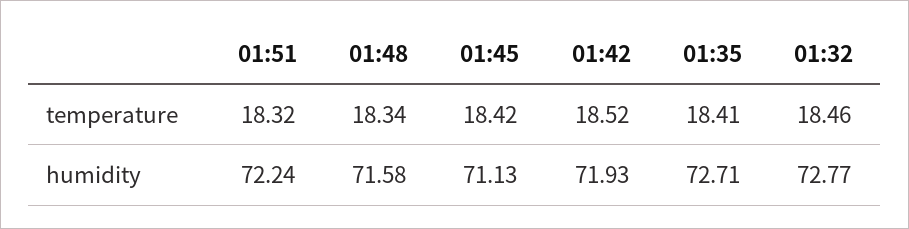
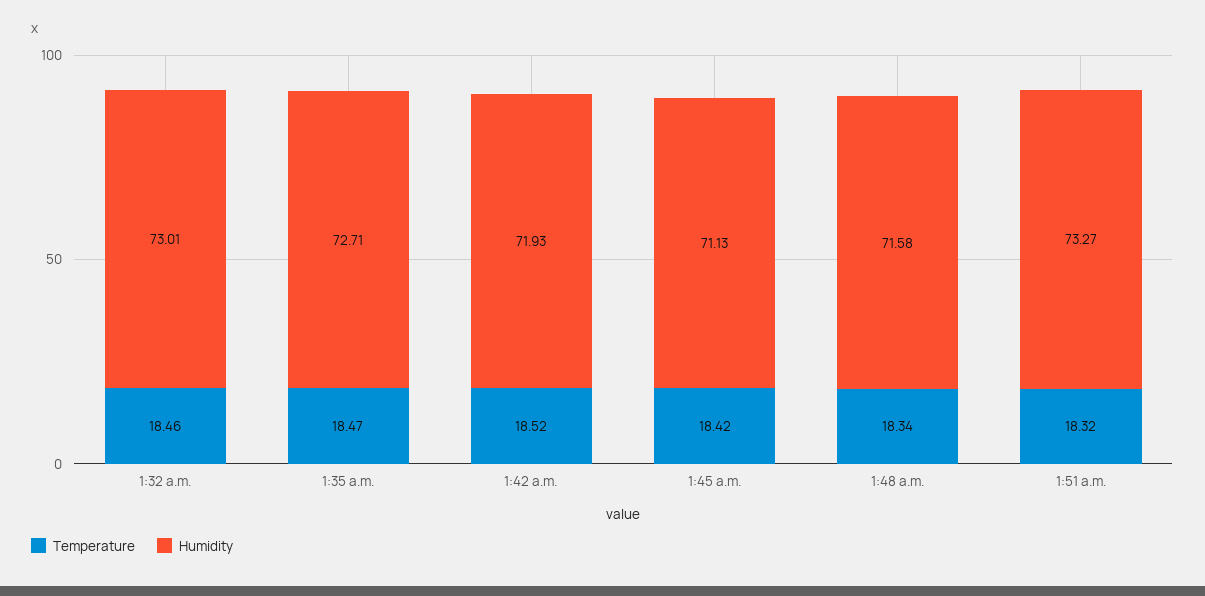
  {
    "temperature": {
      "01:51": 18.32,
      "01:48": 18.34,
      "01:45": 18.42,
      "01:42": 18.52,
-     "01:35": 18.41,
+     "01:35": 18.47,
      "01:32": 18.46
    },
    "humidity": {
-     "01:51": 72.24,
+     "01:51": 73.27,
      "01:48": 71.58,
      "01:45": 71.13,
      "01:42": 71.93,
      "01:35": 72.71,
-     "01:32": 72.77
+     "01:32": 73.01
    }
  }

